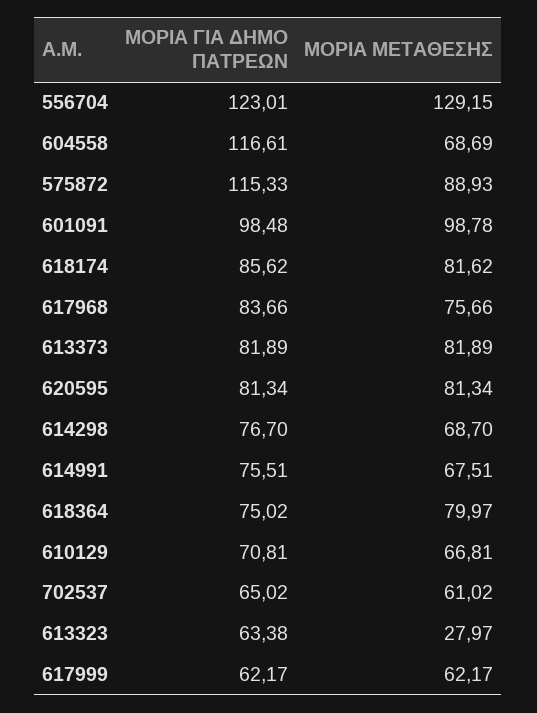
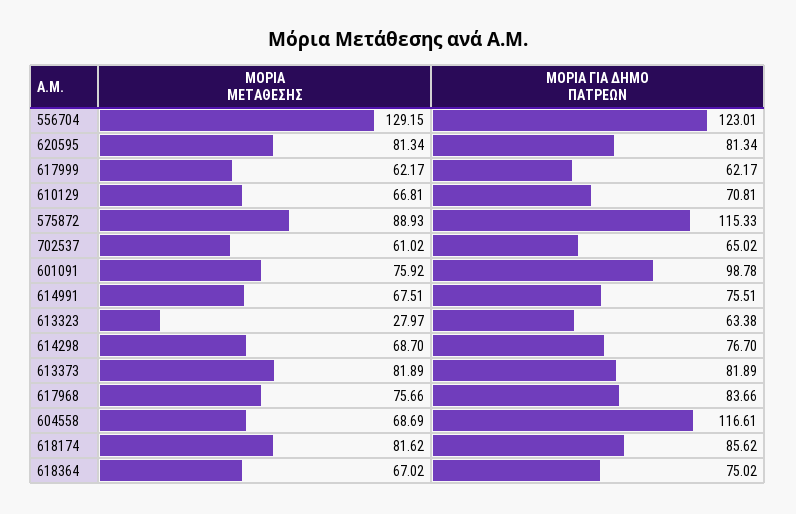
  {
    "ΜΟΡΙΑ ΓΙΑ ΔΗΜΟ ΠΑΤΡΕΩΝ": {
      "556704": 123.01,
      "604558": 116.61,
      "575872": 115.33,
-     "601091": 98.48,
+     "601091": 98.78,
      "618174": 85.62,
      "617968": 83.66,
      "613373": 81.89,
      "620595": 81.34,
      "614298": 76.7,
      "614991": 75.51,
      "618364": 75.02,
      "610129": 70.81,
      "702537": 65.02,
      "613323": 63.38,
      "617999": 62.17
    },
    "ΜΟΡΙΑ ΜΕΤΑΘΕΣΗΣ": {
      "556704": 129.15,
      "604558": 68.69,
      "575872": 88.93,
-     "601091": 98.78,
+     "601091": 75.92,
      "618174": 81.62,
      "617968": 75.66,
      "613373": 81.89,
      "620595": 81.34,
      "614298": 68.7,
      "614991": 67.51,
-     "618364": 79.97,
+     "618364": 67.02,
      "610129": 66.81,
      "702537": 61.02,
      "613323": 27.97,
      "617999": 62.17
    }
  }

